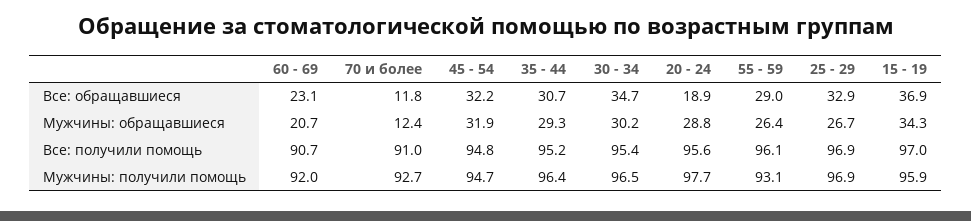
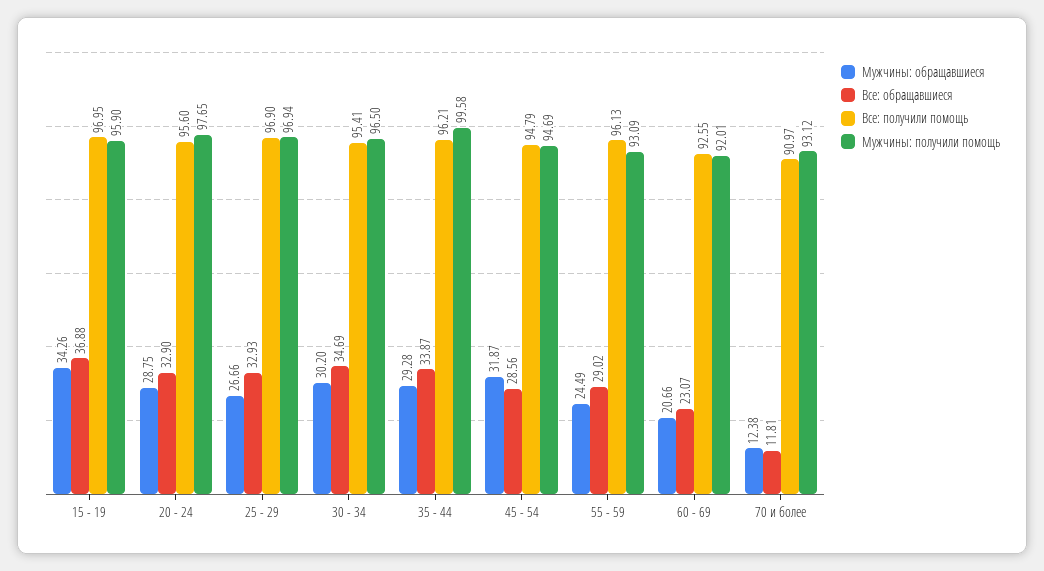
  {
    "Все: обращавшиеся": {
      "60 - 69": 23.07,
      "70 и более": 11.81,
-     "45 - 54": 32.2,
+     "45 - 54": 28.56,
-     "35 - 44": 30.7,
+     "35 - 44": 33.87,
      "30 - 34": 34.69,
-     "20 - 24": 18.9,
+     "20 - 24": 32.9,
      "55 - 59": 29.02,
      "25 - 29": 32.93,
      "15 - 19": 36.88
    },
    "Мужчины: обращавшиеся": {
      "60 - 69": 20.66,
      "70 и более": 12.38,
      "45 - 54": 31.87,
      "35 - 44": 29.28,
      "30 - 34": 30.2,
      "20 - 24": 28.75,
-     "55 - 59": 26.4,
+     "55 - 59": 24.49,
      "25 - 29": 26.66,
      "15 - 19": 34.26
    },
    "Все: получили помощь": {
-     "60 - 69": 90.7,
+     "60 - 69": 92.55,
      "70 и более": 90.97,
      "45 - 54": 94.79,
-     "35 - 44": 95.2,
+     "35 - 44": 96.21,
      "30 - 34": 95.41,
      "20 - 24": 95.6,
      "55 - 59": 96.13,
      "25 - 29": 96.9,
      "15 - 19": 96.95
    },
    "Мужчины: получили помощь": {
      "60 - 69": 92.01,
-     "70 и более": 92.7,
+     "70 и более": 93.12,
      "45 - 54": 94.69,
-     "35 - 44": 96.4,
+     "35 - 44": 99.58,
      "30 - 34": 96.5,
      "20 - 24": 97.65,
      "55 - 59": 93.09,
      "25 - 29": 96.94,
      "15 - 19": 95.9
    }
  }

